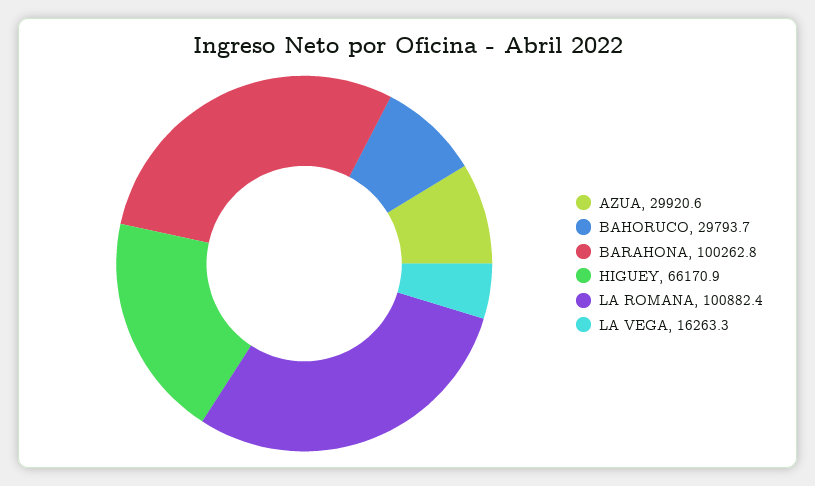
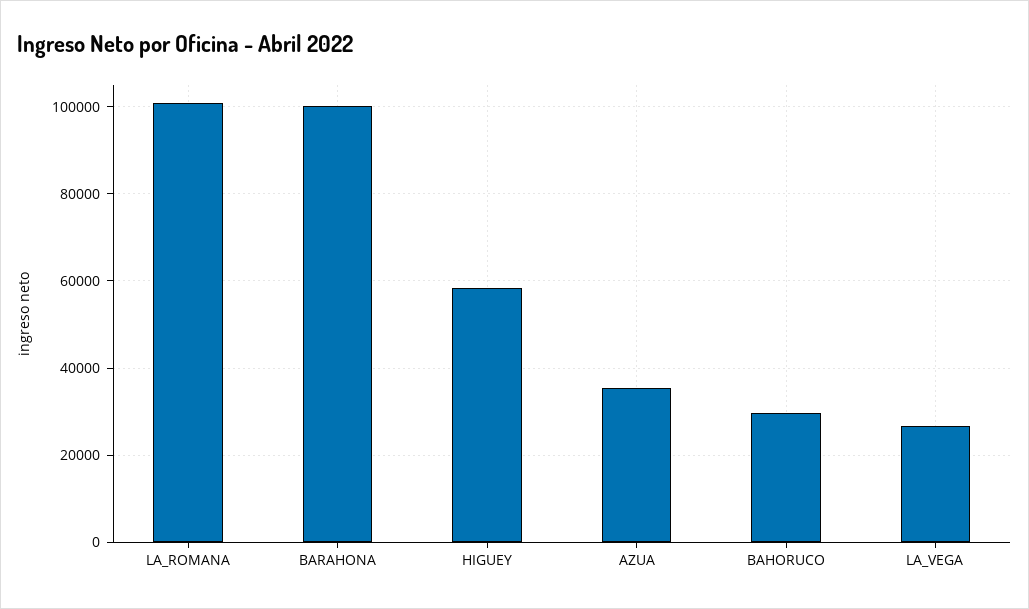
  {
-   "AZUA": 29920.6,
+   "AZUA": 36000,
    "BAHORUCO": 29793.7,
    "BARAHONA": 100262.8,
-   "HIGUEY": 66170.9,
+   "HIGUEY": 58000,
    "LA ROMANA": 100882.4,
-   "LA VEGA": 16263.3
+   "LA VEGA": 26000
  }

